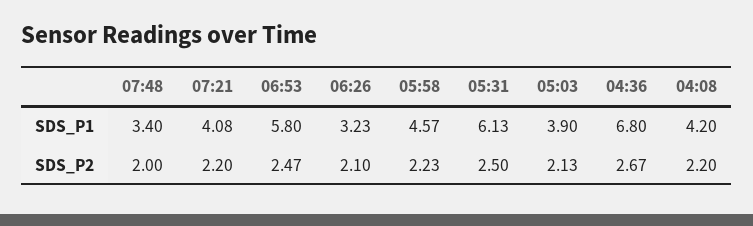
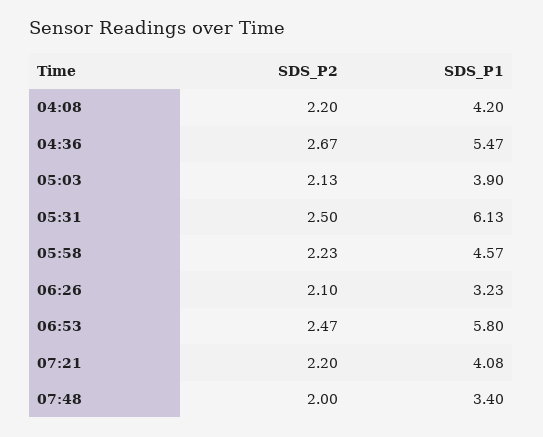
  {
    "07:48": {
      "SDS_P1": 3.4,
      "SDS_P2": 2
    },
    "07:21": {
      "SDS_P1": 4.08,
      "SDS_P2": 2.2
    },
    "06:53": {
      "SDS_P1": 5.8,
      "SDS_P2": 2.47
    },
    "06:26": {
      "SDS_P1": 3.23,
      "SDS_P2": 2.1
    },
    "05:58": {
      "SDS_P1": 4.57,
      "SDS_P2": 2.23
    },
    "05:31": {
      "SDS_P1": 6.13,
      "SDS_P2": 2.5
    },
    "05:03": {
      "SDS_P1": 3.9,
      "SDS_P2": 2.13
    },
    "04:36": {
-     "SDS_P1": 6.8,
+     "SDS_P1": 5.47,
      "SDS_P2": 2.67
    },
    "04:08": {
      "SDS_P1": 4.2,
      "SDS_P2": 2.2
    }
  }

